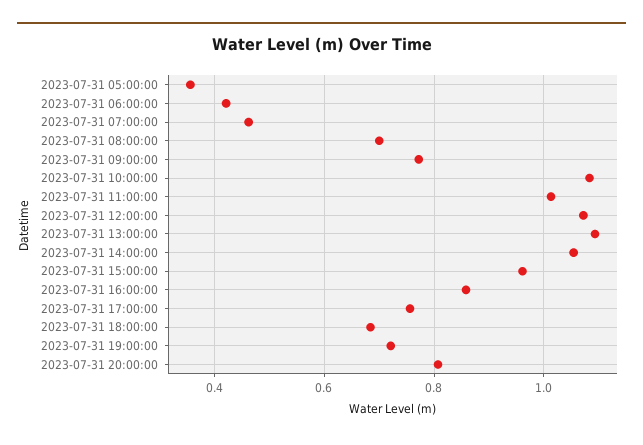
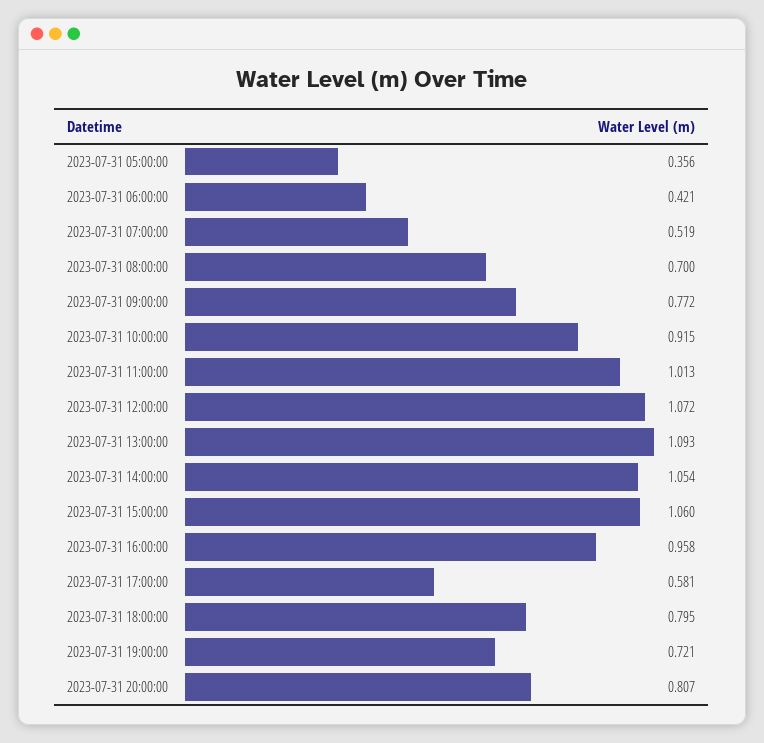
  {
    "2023-07-31 05:00:00": 0.356,
    "2023-07-31 06:00:00": 0.421,
-   "2023-07-31 07:00:00": 0.46,
+   "2023-07-31 07:00:00": 0.519,
    "2023-07-31 08:00:00": 0.7,
    "2023-07-31 09:00:00": 0.772,
-   "2023-07-31 10:00:00": 1.08,
+   "2023-07-31 10:00:00": 0.915,
    "2023-07-31 11:00:00": 1.013,
    "2023-07-31 12:00:00": 1.072,
    "2023-07-31 13:00:00": 1.093,
    "2023-07-31 14:00:00": 1.054,
-   "2023-07-31 15:00:00": 0.96,
+   "2023-07-31 15:00:00": 1.06,
-   "2023-07-31 16:00:00": 0.86,
+   "2023-07-31 16:00:00": 0.958,
-   "2023-07-31 17:00:00": 0.76,
+   "2023-07-31 17:00:00": 0.581,
-   "2023-07-31 18:00:00": 0.68,
+   "2023-07-31 18:00:00": 0.795,
    "2023-07-31 19:00:00": 0.721,
    "2023-07-31 20:00:00": 0.807
  }

